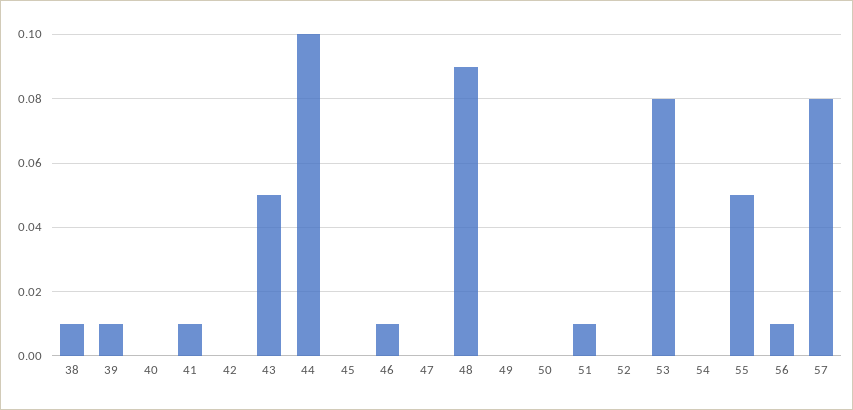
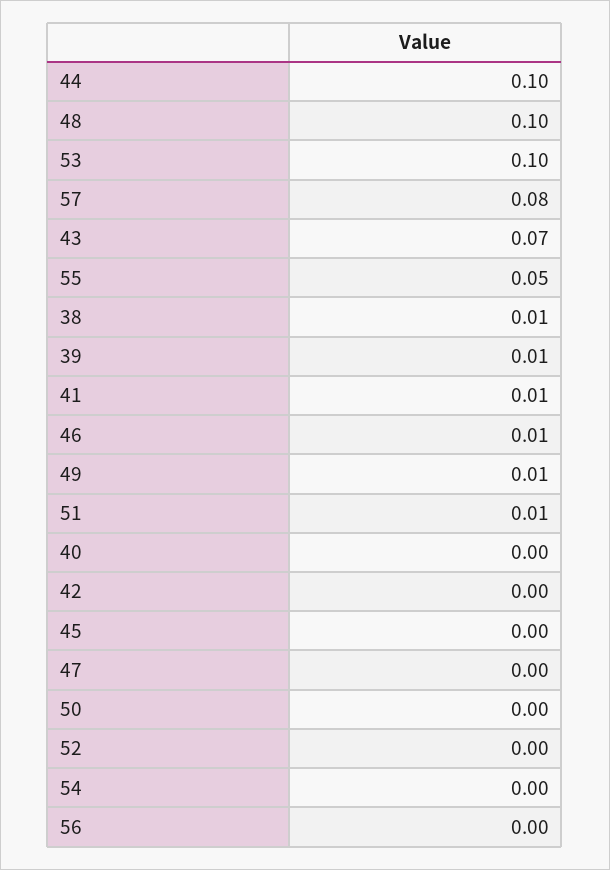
  {
    "38": 0.01,
    "39": 0.01,
    "40": 0,
    "41": 0.01,
    "42": 0,
-   "43": 0.05,
+   "43": 0.07,
    "44": 0.1,
    "45": 0,
    "46": 0.01,
    "47": 0,
-   "48": 0.09,
+   "48": 0.1,
-   "49": 0,
+   "49": 0.01,
    "50": 0,
    "51": 0.01,
    "52": 0,
-   "53": 0.08,
+   "53": 0.1,
    "54": 0,
    "55": 0.05,
-   "56": 0.01,
+   "56": 0,
    "57": 0.08
  }

